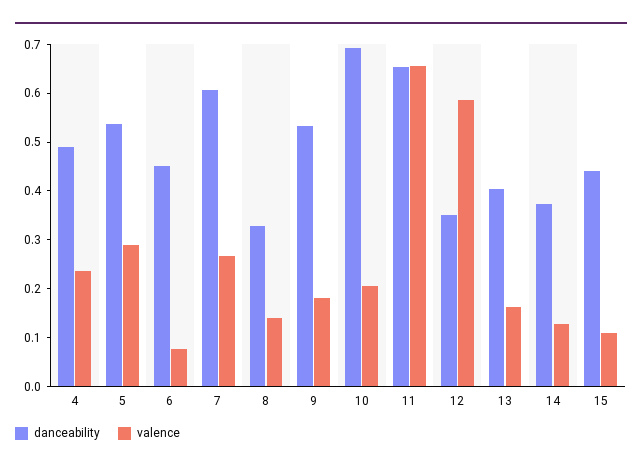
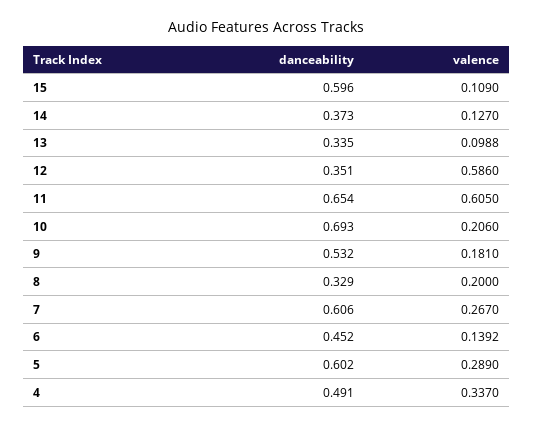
  {
    "danceability": {
      "4": 0.491,
-     "5": 0.54,
+     "5": 0.602,
      "6": 0.452,
      "7": 0.606,
      "8": 0.329,
      "9": 0.532,
      "10": 0.693,
      "11": 0.654,
      "12": 0.351,
-     "13": 0.4,
+     "13": 0.335,
      "14": 0.373,
-     "15": 0.44
+     "15": 0.596
    },
    "valence": {
-     "4": 0.24,
+     "4": 0.337,
      "5": 0.289,
-     "6": 0.08,
+     "6": 0.1392,
      "7": 0.267,
-     "8": 0.14,
+     "8": 0.2,
      "9": 0.181,
      "10": 0.206,
-     "11": 0.66,
+     "11": 0.605,
      "12": 0.586,
-     "13": 0.16,
+     "13": 0.0988,
      "14": 0.127,
      "15": 0.109
    }
  }

